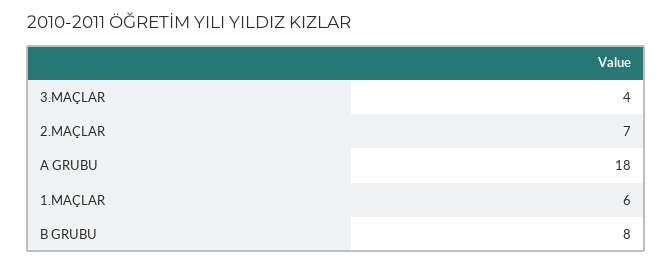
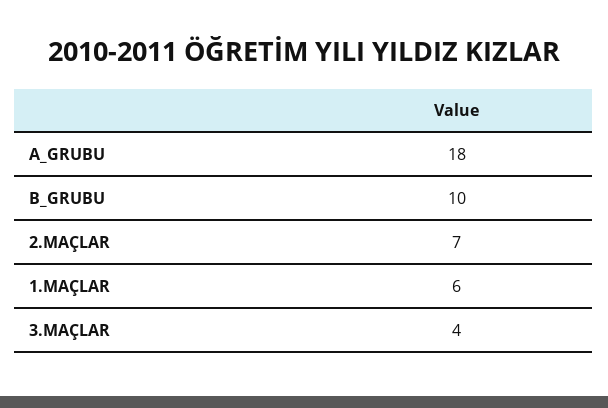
  {
    "3.MAÇLAR": 4,
    "2.MAÇLAR": 7,
    "A GRUBU": 18,
    "1.MAÇLAR": 6,
-   "B GRUBU": 8
+   "B GRUBU": 10
  }

